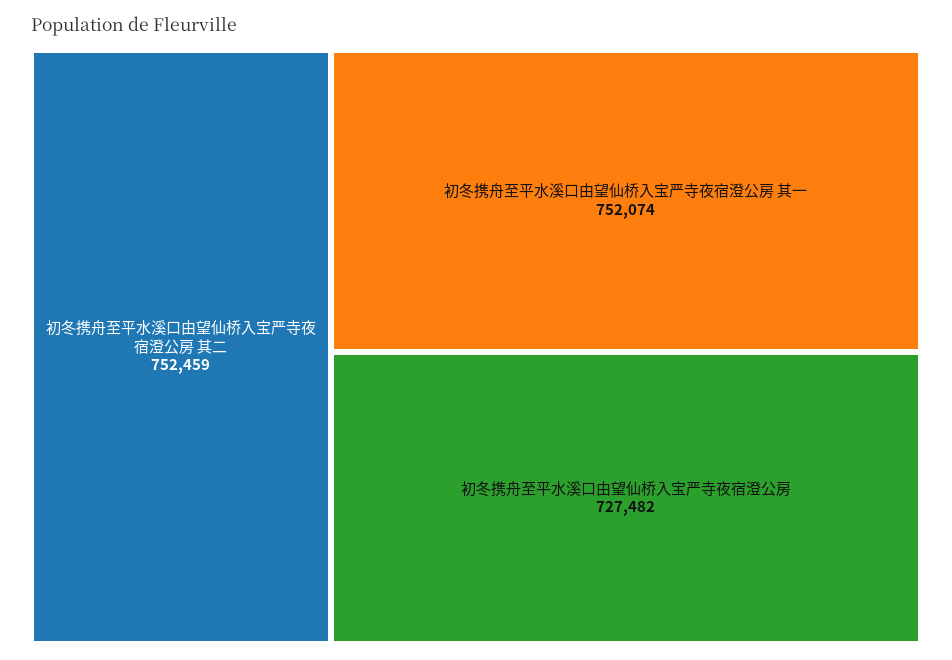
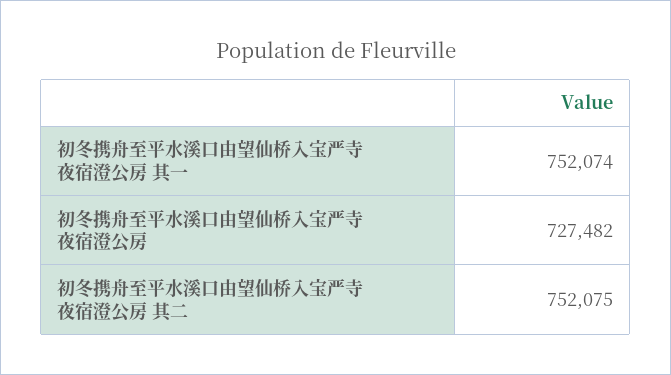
  {
-   "初冬携舟至平水溪口由望仙桥入宝严寺夜宿澄公房 其二": 752459,
+   "初冬携舟至平水溪口由望仙桥入宝严寺夜宿澄公房 其二": 752075,
    "初冬携舟至平水溪口由望仙桥入宝严寺夜宿澄公房 其一": 752074,
    "初冬携舟至平水溪口由望仙桥入宝严寺夜宿澄公房": 727482
  }

